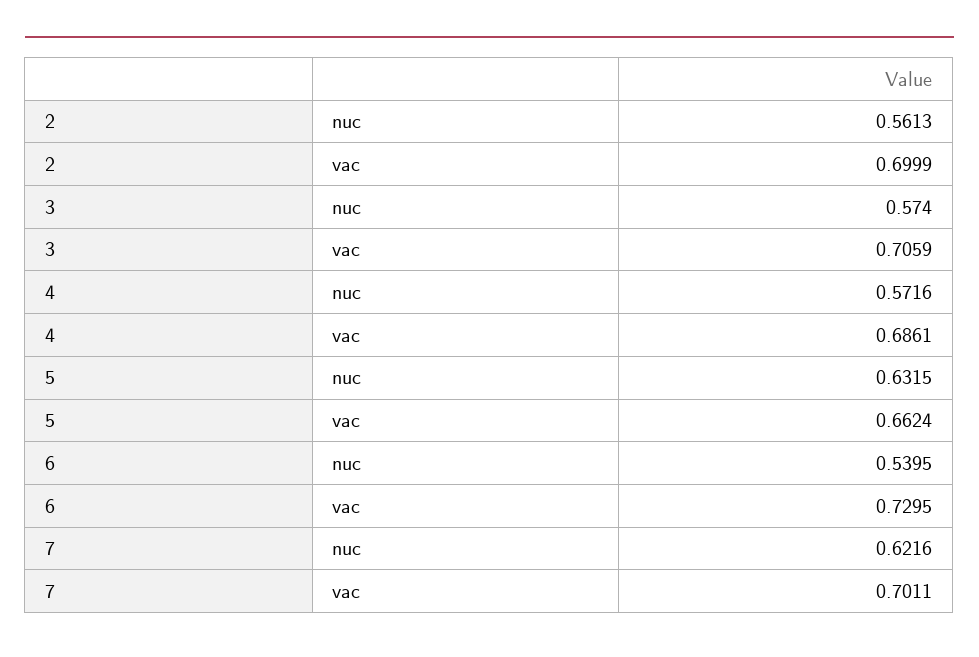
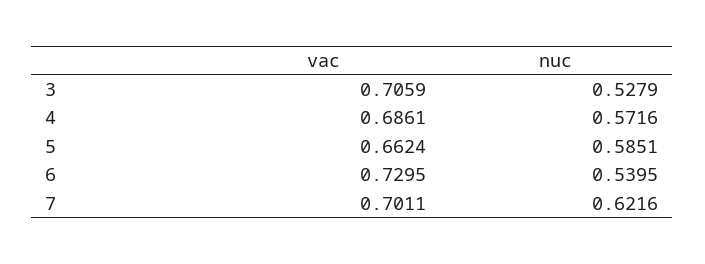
  {
-   "2": {
-     "nuc": 0.5613,
-     "vac": 0.6999
-   },
    "3": {
-     "nuc": 0.574,
+     "nuc": 0.5279,
      "vac": 0.7059
    },
    "4": {
      "nuc": 0.5716,
      "vac": 0.6861
    },
    "5": {
-     "nuc": 0.6315,
+     "nuc": 0.5851,
      "vac": 0.6624
    },
    "6": {
      "nuc": 0.5395,
      "vac": 0.7295
    },
    "7": {
      "nuc": 0.6216,
      "vac": 0.7011
    }
  }

